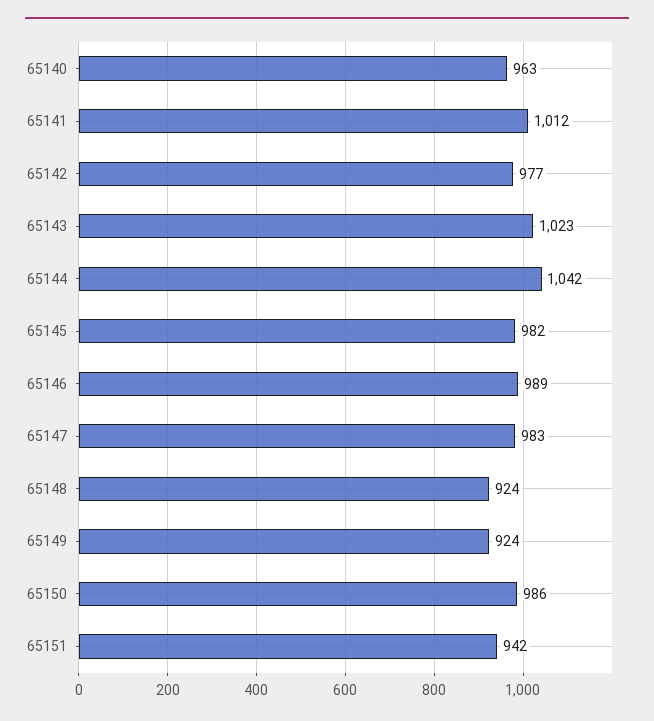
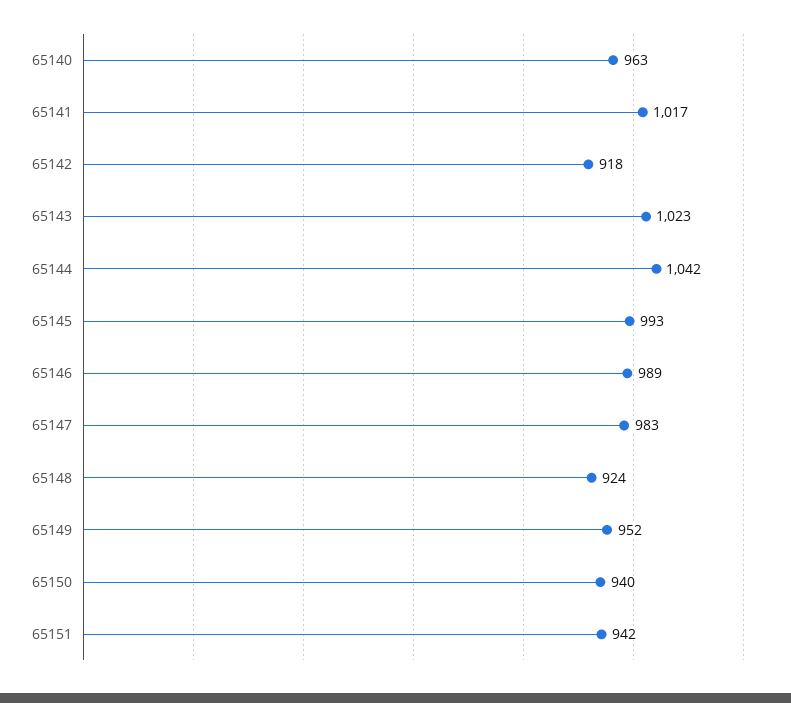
  {
    "65140": 963,
-   "65141": 1012,
+   "65141": 1017,
-   "65142": 977,
+   "65142": 918,
    "65143": 1023,
    "65144": 1042,
-   "65145": 982,
+   "65145": 993,
    "65146": 989,
    "65147": 983,
    "65148": 924,
-   "65149": 924,
+   "65149": 952,
-   "65150": 986,
+   "65150": 940,
    "65151": 942
  }

